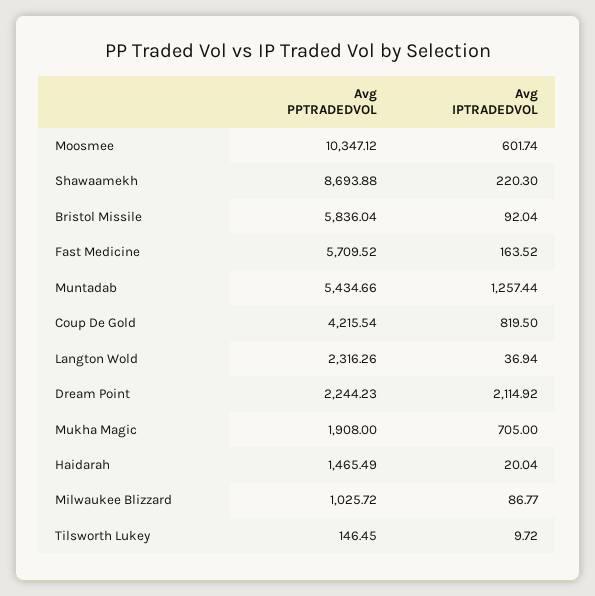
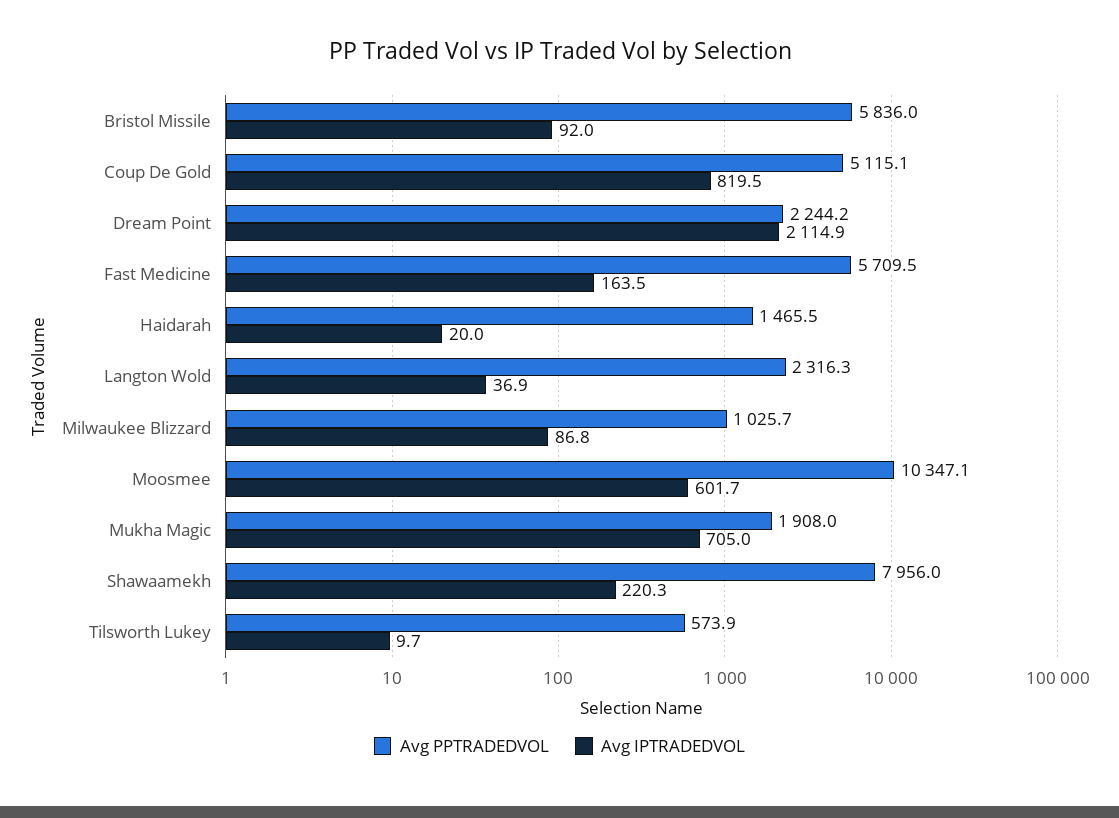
  {
    "Avg PPTRADEDVOL": {
      "Moosmee": 10347.12,
-     "Shawaamekh": 8693.88,
+     "Shawaamekh": 7956,
      "Bristol Missile": 5836.04,
      "Fast Medicine": 5709.52,
-     "Muntadab": 5434.66,
-     "Coup De Gold": 4215.54,
+     "Coup De Gold": 5115.1,
      "Langton Wold": 2316.26,
      "Dream Point": 2244.23,
      "Mukha Magic": 1908,
      "Haidarah": 1465.49,
      "Milwaukee Blizzard": 1025.72,
-     "Tilsworth Lukey": 146.45
+     "Tilsworth Lukey": 573.9
    },
    "Avg IPTRADEDVOL": {
      "Moosmee": 601.74,
      "Shawaamekh": 220.3,
      "Bristol Missile": 92.04,
      "Fast Medicine": 163.52,
-     "Muntadab": 1257.44,
      "Coup De Gold": 819.5,
      "Langton Wold": 36.94,
      "Dream Point": 2114.92,
      "Mukha Magic": 705,
      "Haidarah": 20.04,
      "Milwaukee Blizzard": 86.77,
      "Tilsworth Lukey": 9.72
    }
  }

